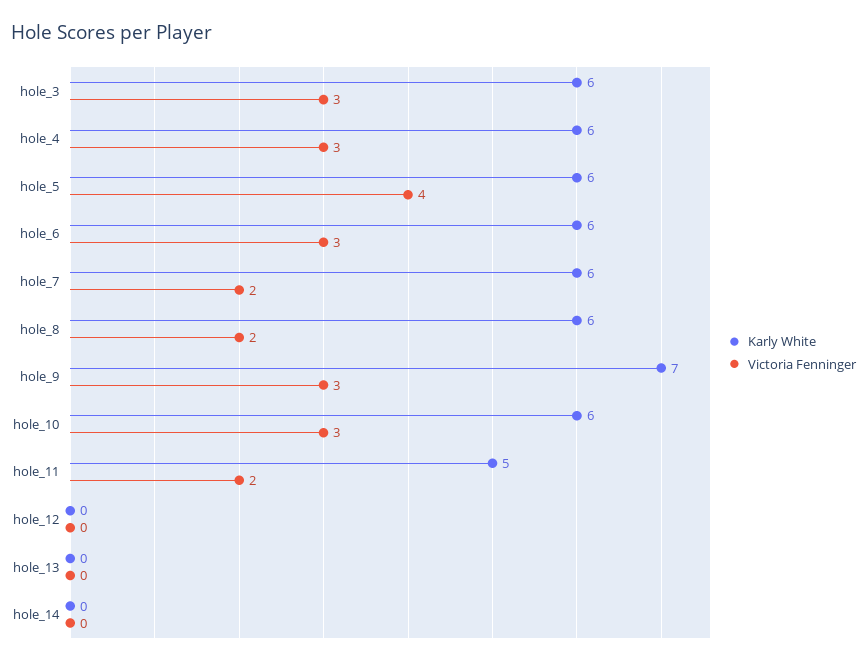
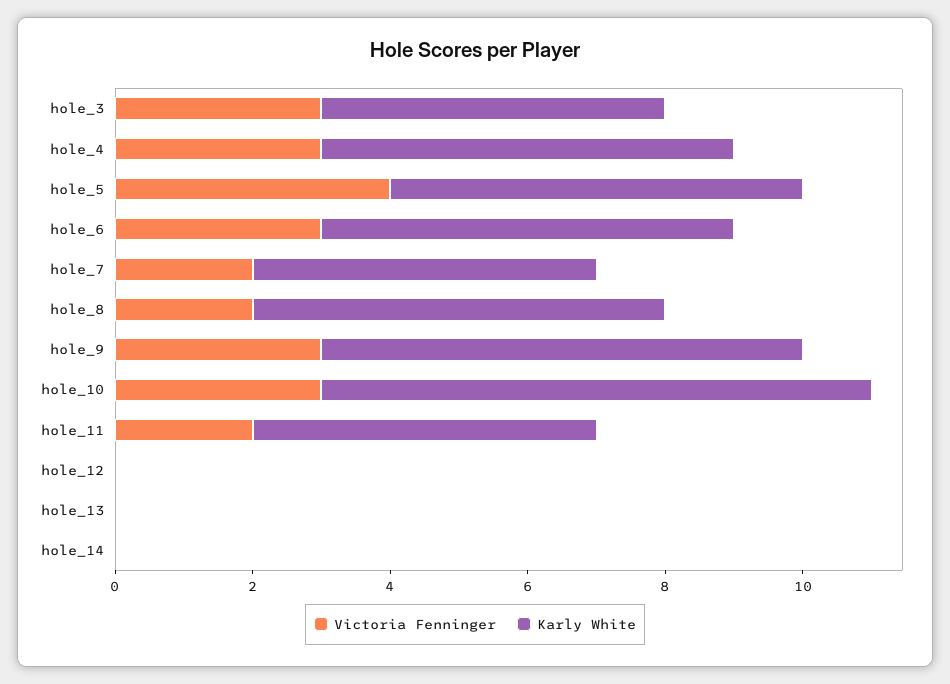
  {
    "Karly White": {
-     "hole_3": 6,
+     "hole_3": 5,
      "hole_4": 6,
      "hole_5": 6,
      "hole_6": 6,
-     "hole_7": 6,
+     "hole_7": 5,
      "hole_8": 6,
      "hole_9": 7,
-     "hole_10": 6,
+     "hole_10": 8,
      "hole_11": 5,
      "hole_12": 0,
      "hole_13": 0,
      "hole_14": 0
    },
    "Victoria Fenninger": {
      "hole_3": 3,
      "hole_4": 3,
      "hole_5": 4,
      "hole_6": 3,
      "hole_7": 2,
      "hole_8": 2,
      "hole_9": 3,
      "hole_10": 3,
      "hole_11": 2,
      "hole_12": 0,
      "hole_13": 0,
      "hole_14": 0
    }
  }

